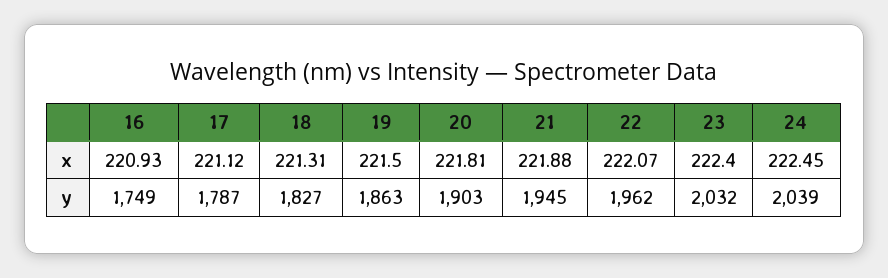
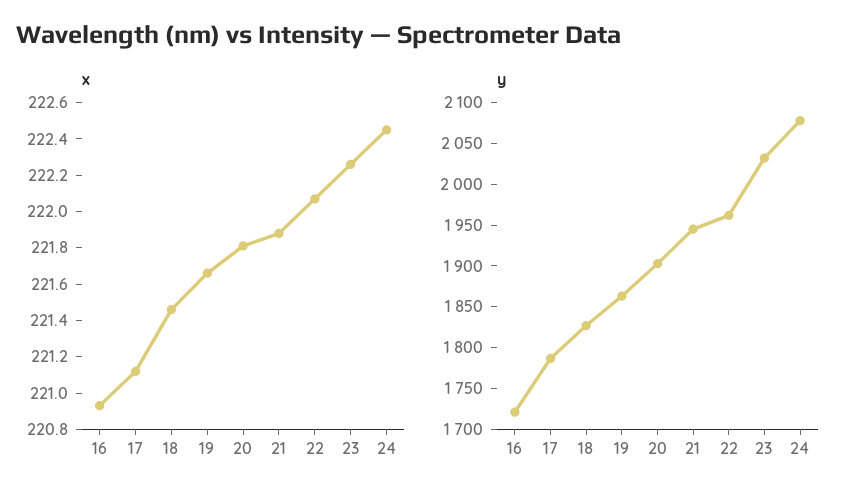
  {
    "x": {
      "16": 220.93,
      "17": 221.12,
-     "18": 221.31,
+     "18": 221.45,
-     "19": 221.5,
+     "19": 221.65,
      "20": 221.81,
      "21": 221.88,
      "22": 222.07,
-     "23": 222.4,
+     "23": 222.25,
      "24": 222.45
    },
    "y": {
-     "16": 1749,
+     "16": 1720,
      "17": 1787,
      "18": 1827,
      "19": 1863,
      "20": 1903,
      "21": 1945,
      "22": 1962,
      "23": 2032,
-     "24": 2039
+     "24": 2080
    }
  }

